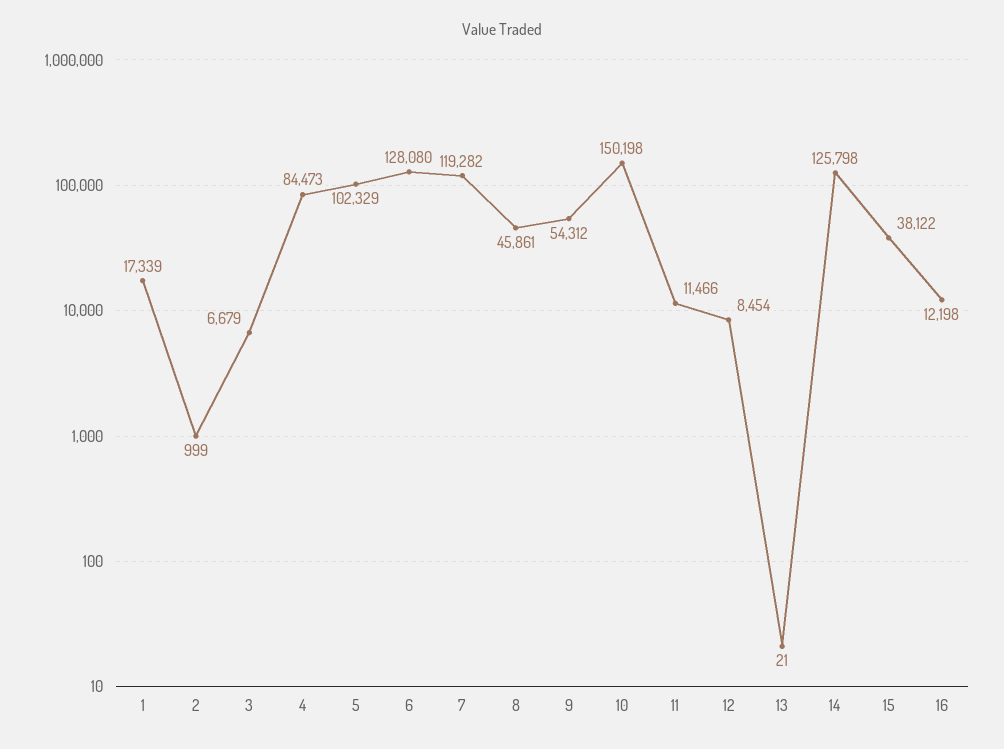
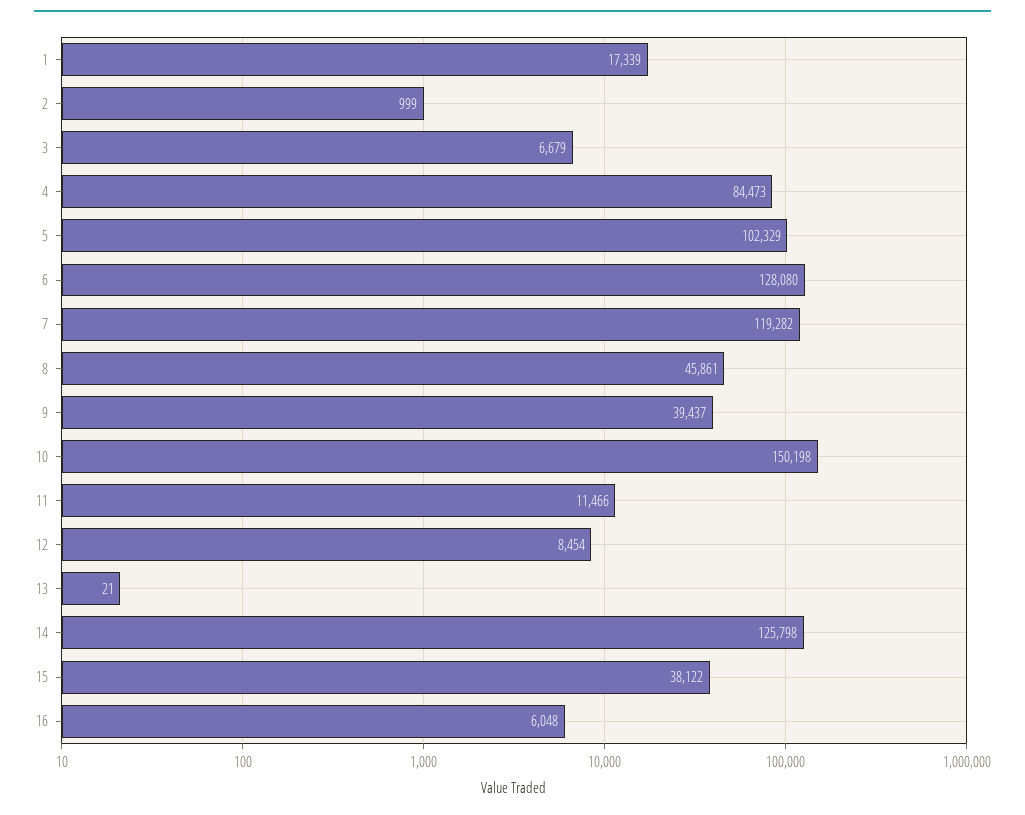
  {
    "1": 17339,
    "2": 999,
    "3": 6679,
    "4": 84473,
    "5": 102329,
    "6": 128080,
    "7": 119282,
    "8": 45861,
-   "9": 54312,
+   "9": 39437,
    "10": 150198,
    "11": 11466,
    "12": 8454,
    "13": 21,
    "14": 125798,
    "15": 38122,
-   "16": 12198
+   "16": 6048
  }

